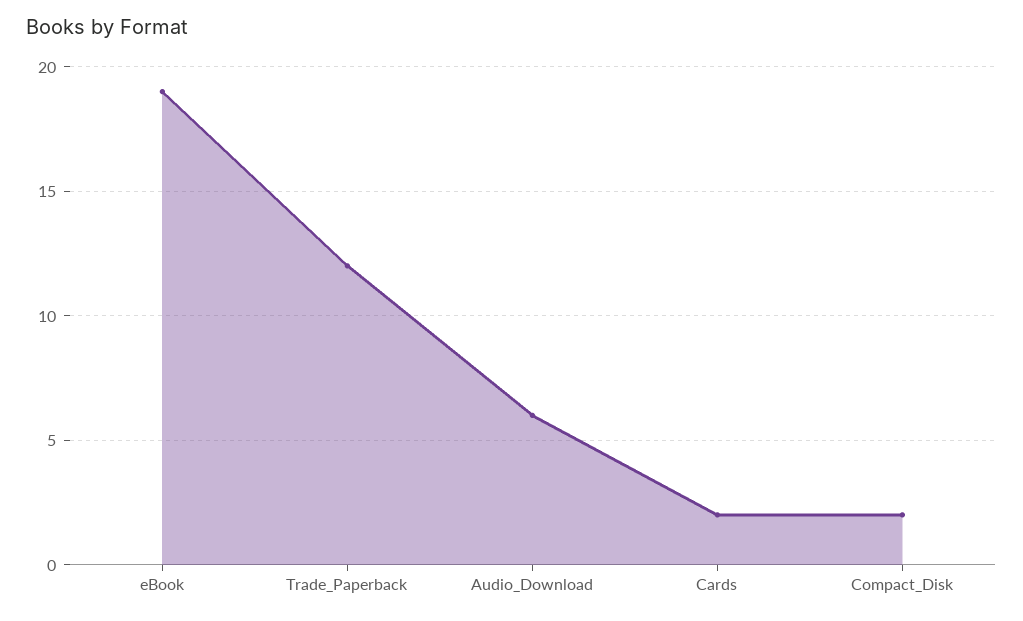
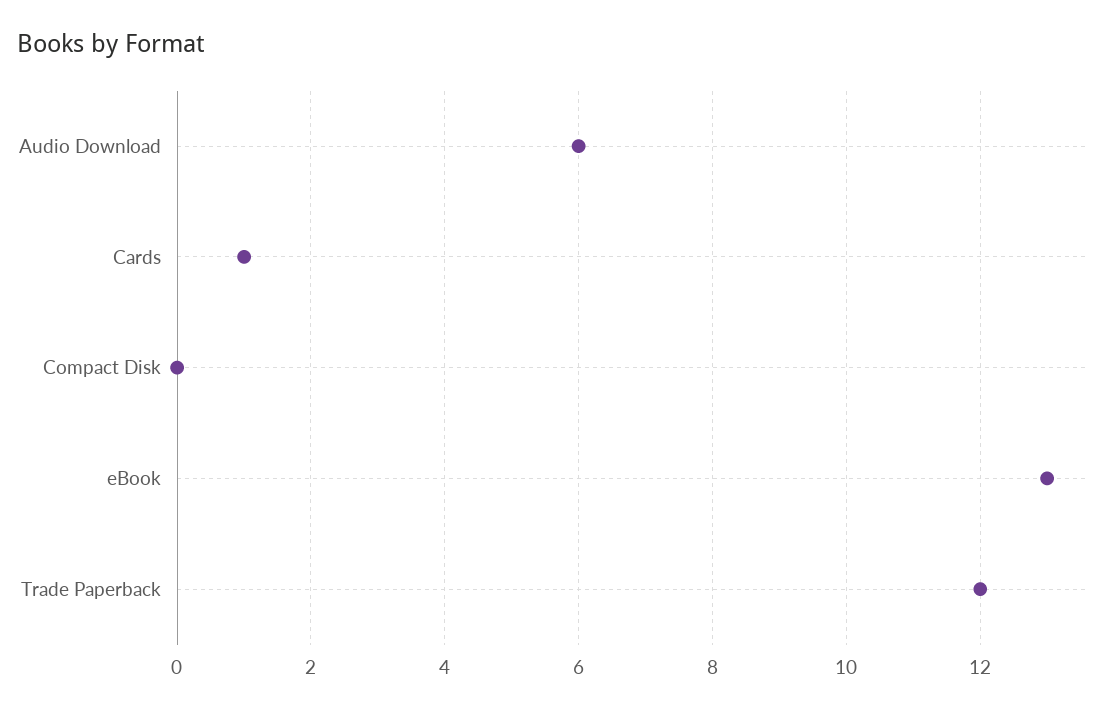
  {
-   "eBook": 19,
+   "eBook": 13,
    "Trade_Paperback": 12,
    "Audio_Download": 6,
-   "Cards": 2,
+   "Cards": 1,
-   "Compact_Disk": 2
+   "Compact_Disk": 0
  }

